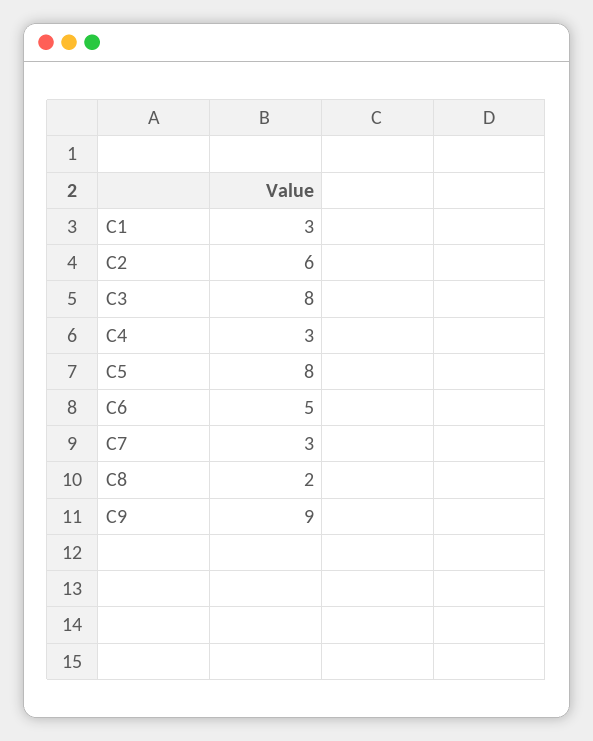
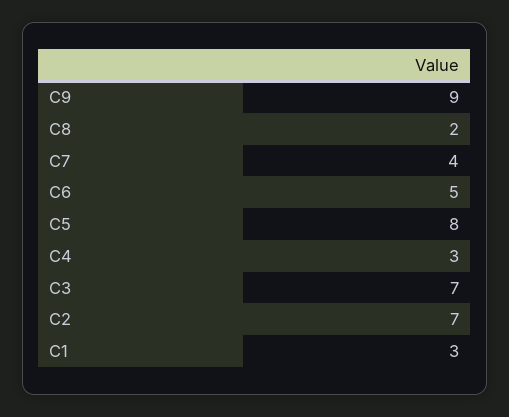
  {
    "C1": 3,
-   "C2": 6,
+   "C2": 7,
-   "C3": 8,
+   "C3": 7,
    "C4": 3,
    "C5": 8,
    "C6": 5,
-   "C7": 3,
+   "C7": 4,
    "C8": 2,
    "C9": 9
  }

